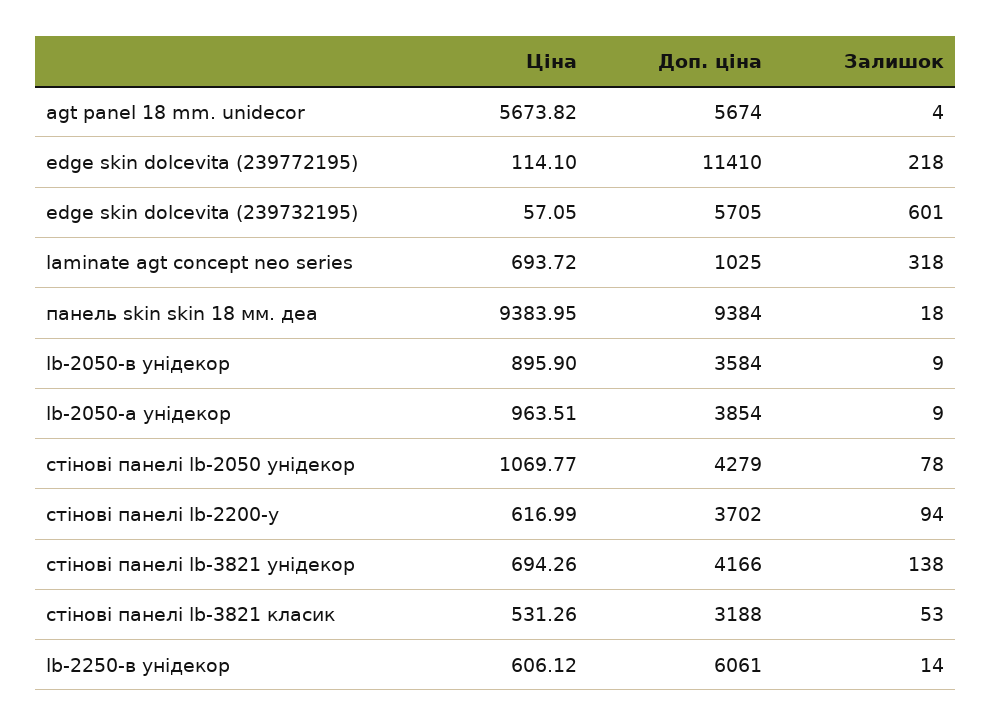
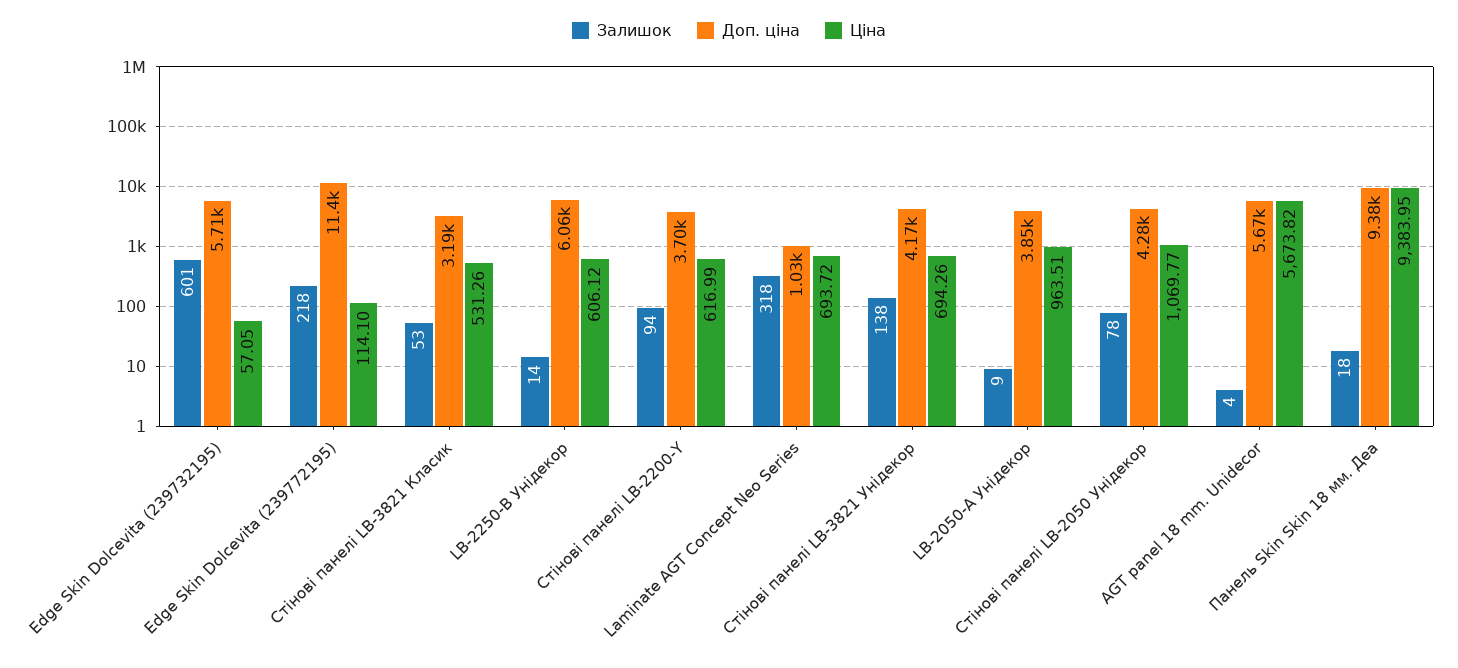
  {
    "Ціна": {
      "agt panel 18 mm. unidecor": 5673.82,
      "edge skin dolcevita (239772195)": 114.1,
      "edge skin dolcevita (239732195)": 57.05,
      "laminate agt concept neo series": 693.72,
      "панель skin skin 18 мм. деа": 9383.95,
-     "lb-2050-в унідекор": 895.9,
      "lb-2050-а унідекор": 963.51,
      "стінові панелі lb-2050 унідекор": 1069.77,
      "стінові панелі lb-2200-y": 616.99,
      "стінові панелі lb-3821 унідекор": 694.26,
      "стінові панелі lb-3821 класик": 531.26,
      "lb-2250-в унідекор": 606.12
    },
    "Доп. ціна": {
      "agt panel 18 mm. unidecor": 5674,
      "edge skin dolcevita (239772195)": 11410,
      "edge skin dolcevita (239732195)": 5705,
      "laminate agt concept neo series": 1025,
      "панель skin skin 18 мм. деа": 9384,
-     "lb-2050-в унідекор": 3584,
      "lb-2050-а унідекор": 3854,
      "стінові панелі lb-2050 унідекор": 4279,
      "стінові панелі lb-2200-y": 3702,
      "стінові панелі lb-3821 унідекор": 4166,
      "стінові панелі lb-3821 класик": 3188,
      "lb-2250-в унідекор": 6061
    },
    "Залишок": {
      "agt panel 18 mm. unidecor": 4,
      "edge skin dolcevita (239772195)": 218,
      "edge skin dolcevita (239732195)": 601,
      "laminate agt concept neo series": 318,
      "панель skin skin 18 мм. деа": 18,
-     "lb-2050-в унідекор": 9,
      "lb-2050-а унідекор": 9,
      "стінові панелі lb-2050 унідекор": 78,
      "стінові панелі lb-2200-y": 94,
      "стінові панелі lb-3821 унідекор": 138,
      "стінові панелі lb-3821 класик": 53,
      "lb-2250-в унідекор": 14
    }
  }

